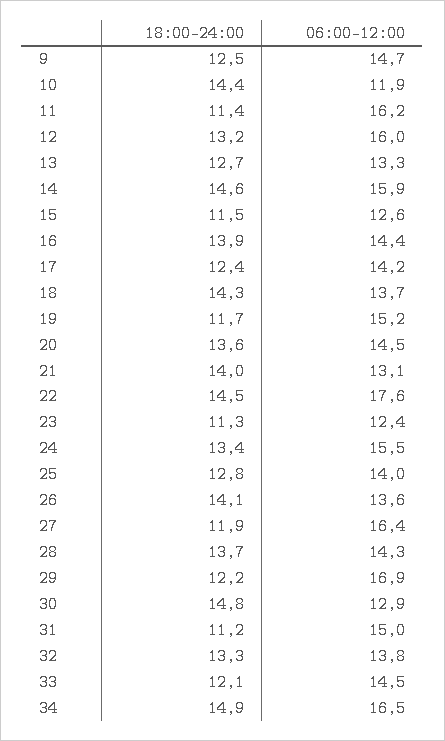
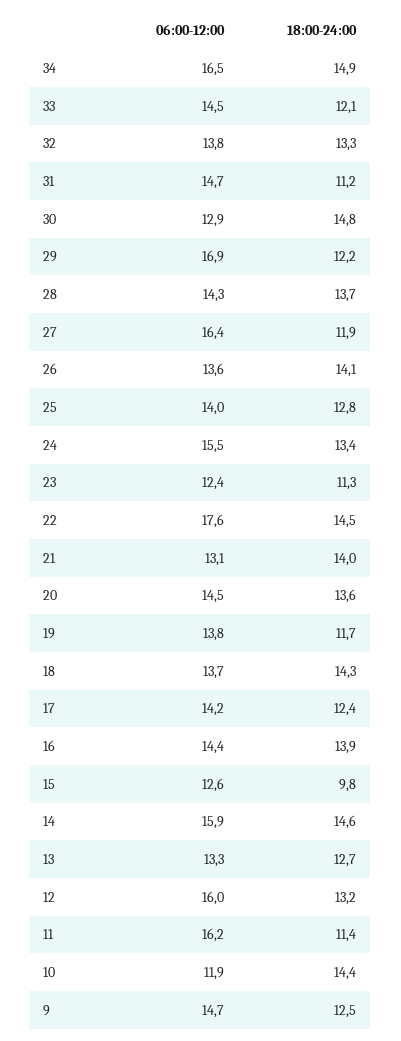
  {
    "18:00-24:00": {
      "9": 12.5,
      "10": 14.4,
      "11": 11.4,
      "12": 13.2,
      "13": 12.7,
      "14": 14.6,
-     "15": 11.5,
+     "15": 9.8,
      "16": 13.9,
      "17": 12.4,
      "18": 14.3,
      "19": 11.7,
      "20": 13.6,
      "21": 14,
      "22": 14.5,
      "23": 11.3,
      "24": 13.4,
      "25": 12.8,
      "26": 14.1,
      "27": 11.9,
      "28": 13.7,
      "29": 12.2,
      "30": 14.8,
      "31": 11.2,
      "32": 13.3,
      "33": 12.1,
      "34": 14.9
    },
    "06:00-12:00": {
      "9": 14.7,
      "10": 11.9,
      "11": 16.2,
      "12": 16,
      "13": 13.3,
      "14": 15.9,
      "15": 12.6,
      "16": 14.4,
      "17": 14.2,
      "18": 13.7,
-     "19": 15.2,
+     "19": 13.8,
      "20": 14.5,
      "21": 13.1,
      "22": 17.6,
      "23": 12.4,
      "24": 15.5,
      "25": 14,
      "26": 13.6,
      "27": 16.4,
      "28": 14.3,
      "29": 16.9,
      "30": 12.9,
-     "31": 15,
+     "31": 14.7,
      "32": 13.8,
      "33": 14.5,
      "34": 16.5
    }
  }

